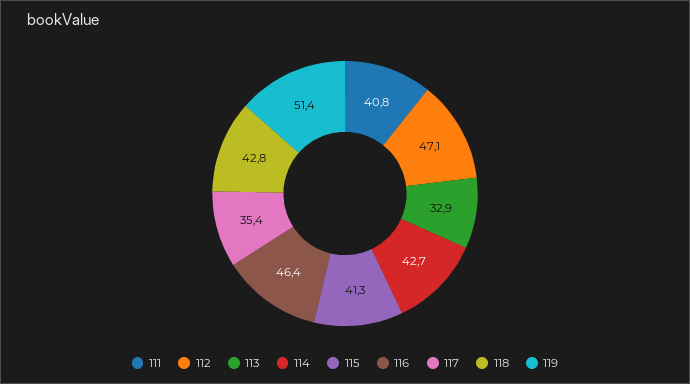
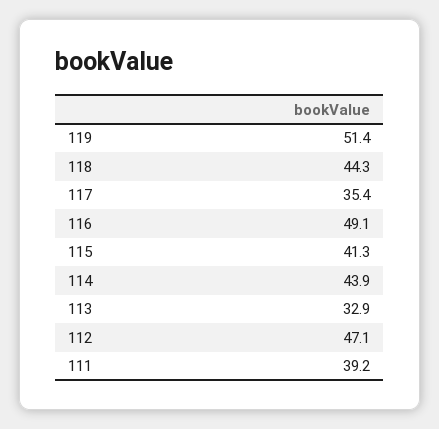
  {
-   "111": 40.8,
+   "111": 39.2,
    "112": 47.1,
    "113": 32.9,
-   "114": 42.7,
+   "114": 43.9,
    "115": 41.3,
-   "116": 46.4,
+   "116": 49.1,
    "117": 35.4,
-   "118": 42.8,
+   "118": 44.3,
    "119": 51.4
  }

